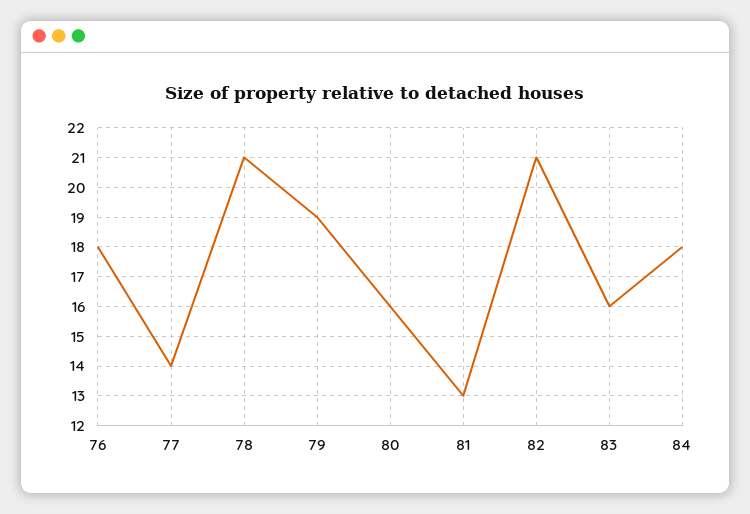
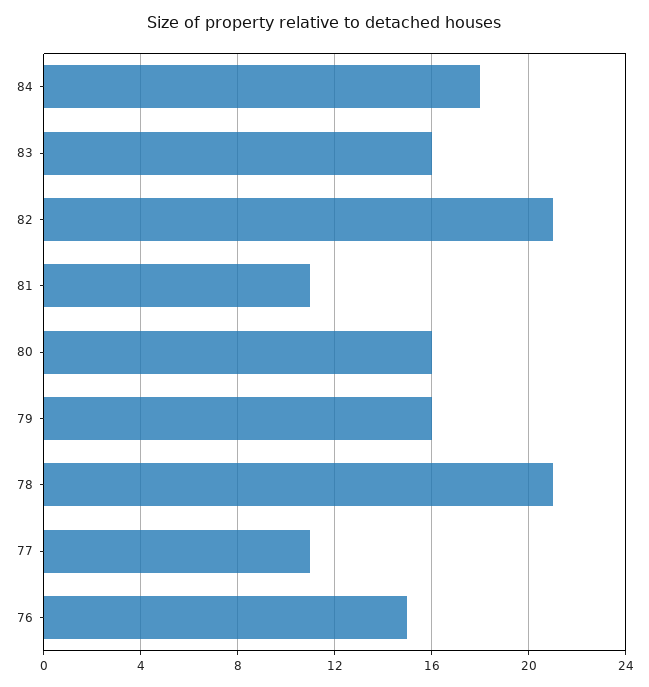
  {
-   "76": 18,
+   "76": 15,
-   "77": 14,
+   "77": 11,
    "78": 21,
-   "79": 19,
+   "79": 16,
    "80": 16,
-   "81": 13,
+   "81": 11,
    "82": 21,
    "83": 16,
    "84": 18
  }

